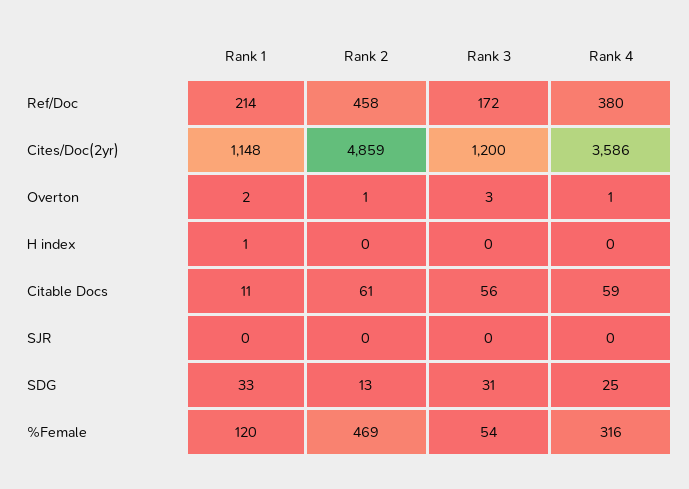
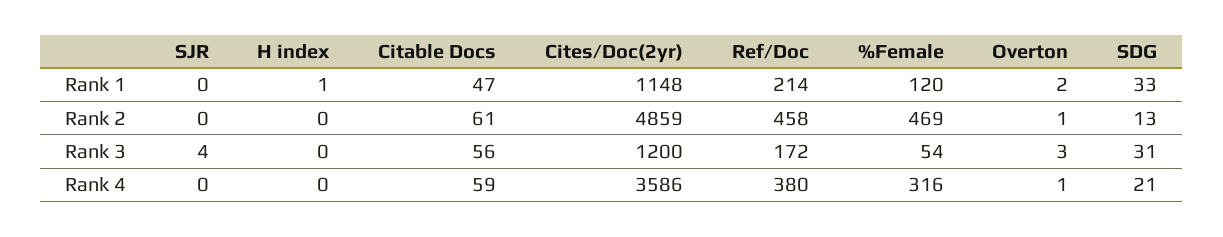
  {
    "Rank 1": {
      "Ref/Doc": 214,
      "Cites/Doc(2yr)": 1148,
      "Overton": 2,
      "H index": 1,
-     "Citable Docs": 11,
+     "Citable Docs": 47,
      "SJR": 0,
      "SDG": 33,
      "%Female": 120
    },
    "Rank 2": {
      "Ref/Doc": 458,
      "Cites/Doc(2yr)": 4859,
      "Overton": 1,
      "H index": 0,
      "Citable Docs": 61,
      "SJR": 0,
      "SDG": 13,
      "%Female": 469
    },
    "Rank 3": {
      "Ref/Doc": 172,
      "Cites/Doc(2yr)": 1200,
      "Overton": 3,
      "H index": 0,
      "Citable Docs": 56,
-     "SJR": 0,
+     "SJR": 4,
      "SDG": 31,
      "%Female": 54
    },
    "Rank 4": {
      "Ref/Doc": 380,
      "Cites/Doc(2yr)": 3586,
      "Overton": 1,
      "H index": 0,
      "Citable Docs": 59,
      "SJR": 0,
-     "SDG": 25,
+     "SDG": 21,
      "%Female": 316
    }
  }

